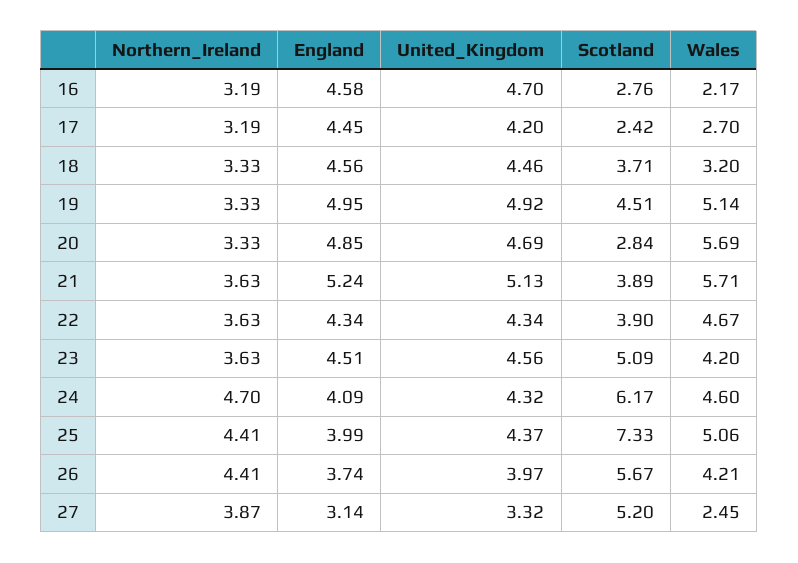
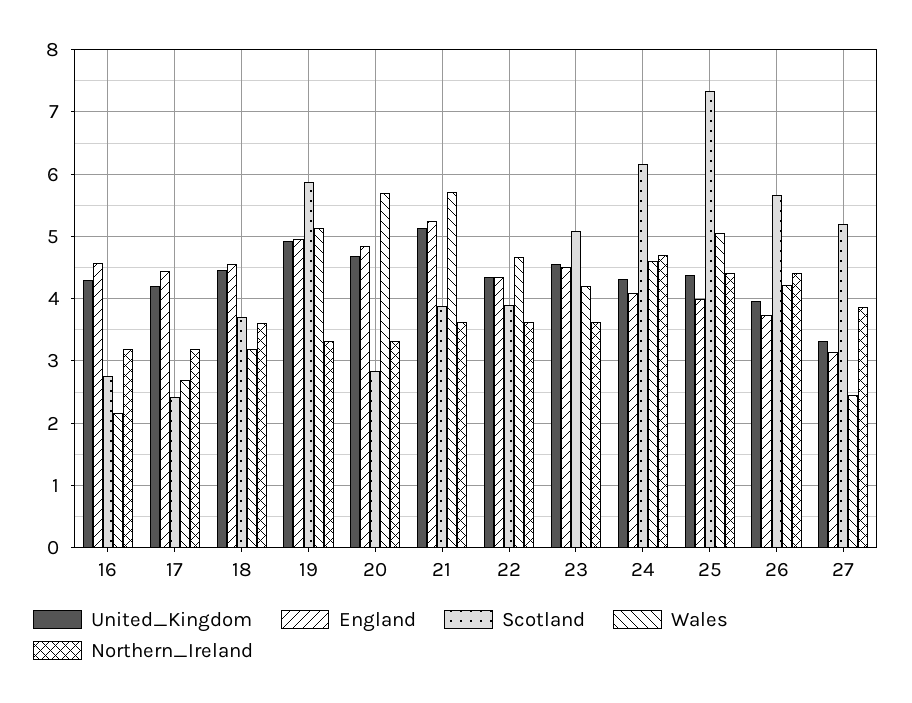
  {
    "Northern_Ireland": {
      "16": 3.19,
      "17": 3.19,
-     "18": 3.33,
+     "18": 3.6,
      "19": 3.33,
      "20": 3.33,
      "21": 3.63,
      "22": 3.63,
      "23": 3.63,
      "24": 4.7,
      "25": 4.41,
      "26": 4.41,
      "27": 3.87
    },
    "England": {
      "16": 4.58,
      "17": 4.45,
      "18": 4.56,
      "19": 4.95,
      "20": 4.85,
      "21": 5.24,
      "22": 4.34,
      "23": 4.51,
      "24": 4.09,
      "25": 3.99,
      "26": 3.74,
      "27": 3.14
    },
    "United_Kingdom": {
-     "16": 4.7,
+     "16": 4.3,
      "17": 4.2,
      "18": 4.46,
      "19": 4.92,
      "20": 4.69,
      "21": 5.13,
      "22": 4.34,
      "23": 4.56,
      "24": 4.32,
      "25": 4.37,
      "26": 3.97,
      "27": 3.32
    },
    "Scotland": {
      "16": 2.76,
      "17": 2.42,
      "18": 3.71,
-     "19": 4.51,
+     "19": 5.9,
      "20": 2.84,
      "21": 3.89,
      "22": 3.9,
      "23": 5.09,
      "24": 6.17,
      "25": 7.33,
      "26": 5.67,
      "27": 5.2
    },
    "Wales": {
      "16": 2.17,
      "17": 2.7,
      "18": 3.2,
      "19": 5.14,
      "20": 5.69,
      "21": 5.71,
      "22": 4.67,
      "23": 4.2,
      "24": 4.6,
      "25": 5.06,
      "26": 4.21,
      "27": 2.45
    }
  }

